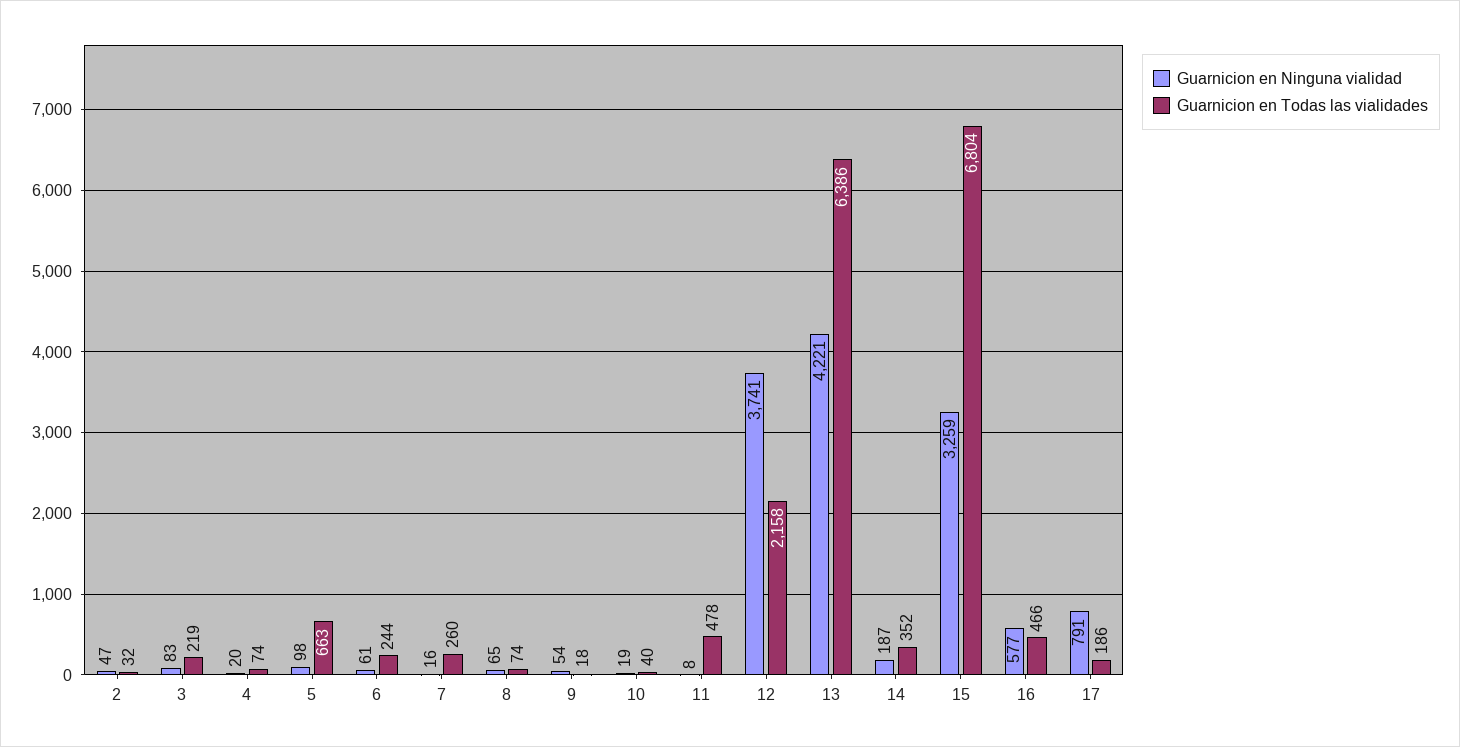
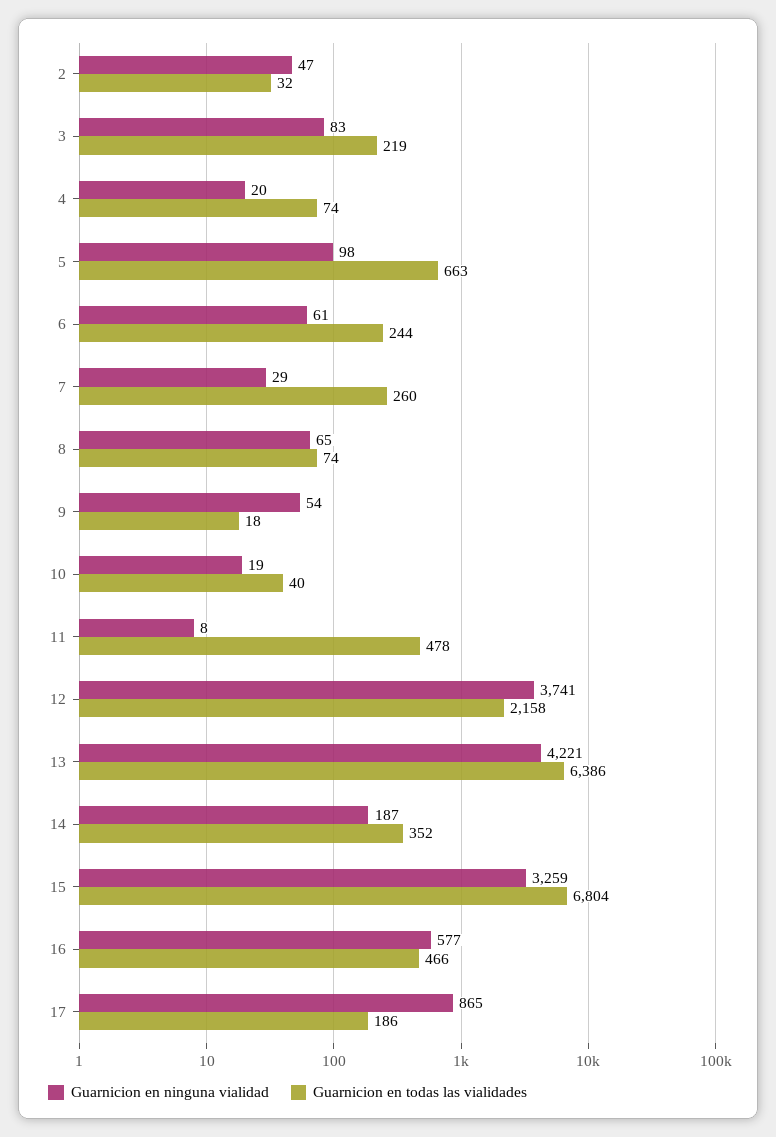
  {
    "Guarnicion en Ninguna vialidad": {
      "2": 47,
      "3": 83,
      "4": 20,
      "5": 98,
      "6": 61,
-     "7": 16,
+     "7": 29,
      "8": 65,
      "9": 54,
      "10": 19,
      "11": 8,
      "12": 3741,
      "13": 4221,
      "14": 187,
      "15": 3259,
      "16": 577,
-     "17": 791
+     "17": 865
    },
    "Guarnicion en Todas las vialidades": {
      "2": 32,
      "3": 219,
      "4": 74,
      "5": 663,
      "6": 244,
      "7": 260,
      "8": 74,
      "9": 18,
      "10": 40,
      "11": 478,
      "12": 2158,
      "13": 6386,
      "14": 352,
      "15": 6804,
      "16": 466,
      "17": 186
    }
  }

